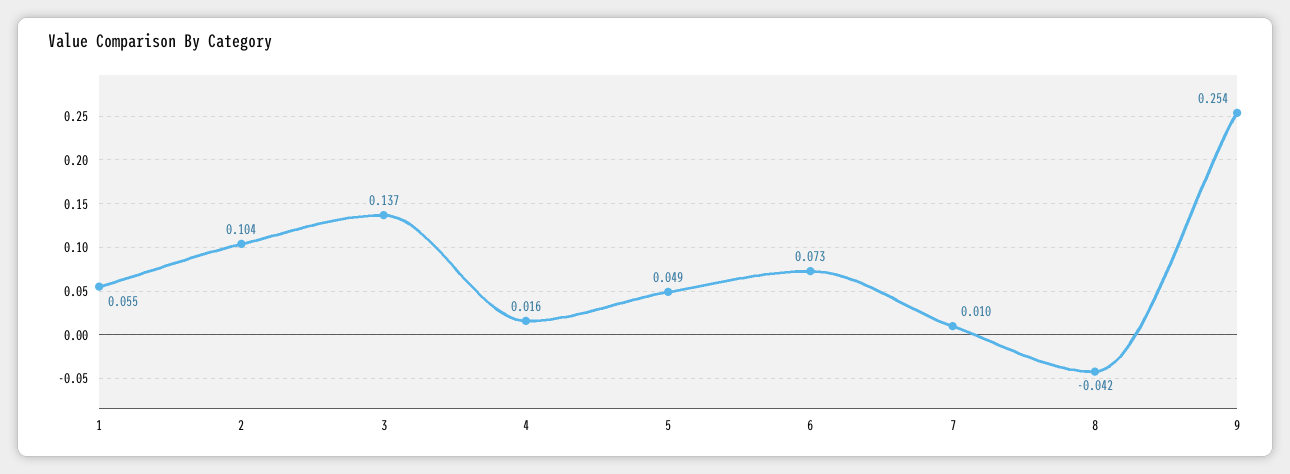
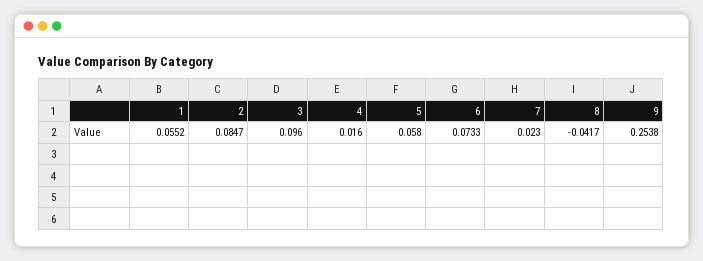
  {
    "1": 0.0552,
-   "2": 0.104,
+   "2": 0.0847,
-   "3": 0.137,
+   "3": 0.096,
    "4": 0.016,
-   "5": 0.049,
+   "5": 0.058,
    "6": 0.0733,
-   "7": 0.01,
+   "7": 0.023,
    "8": -0.0417,
    "9": 0.2538
  }

